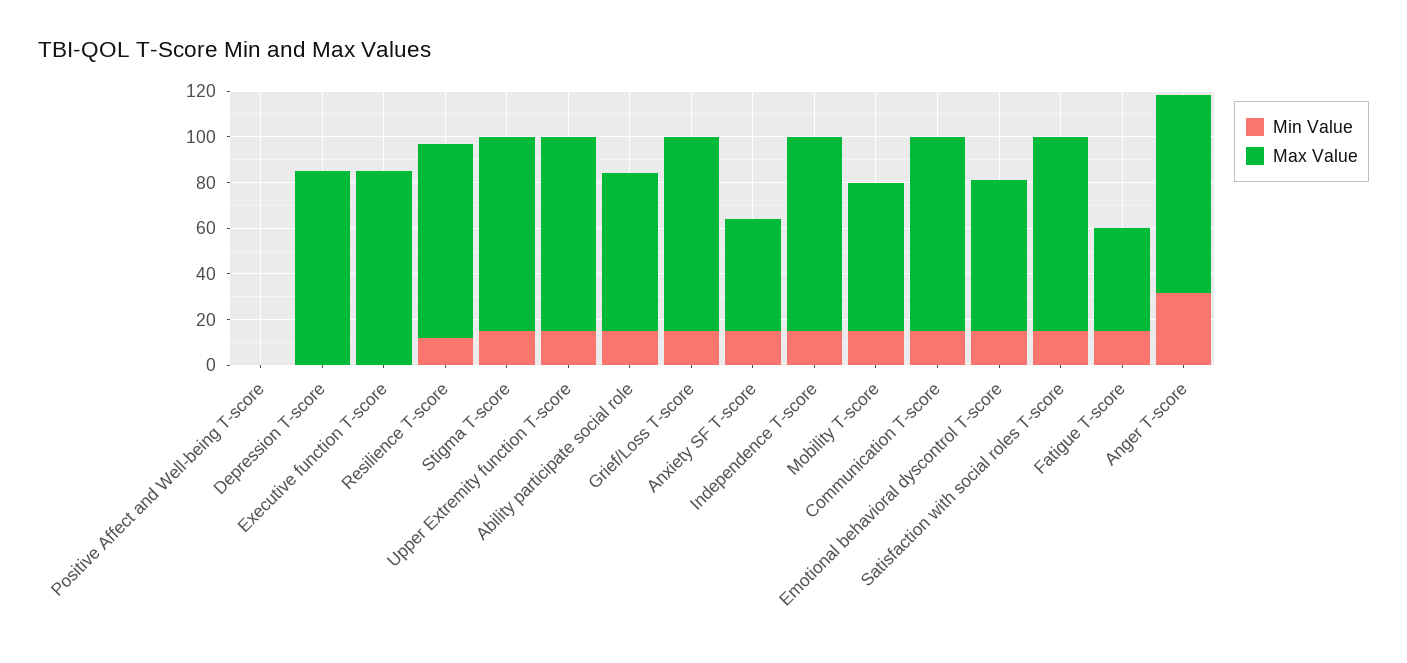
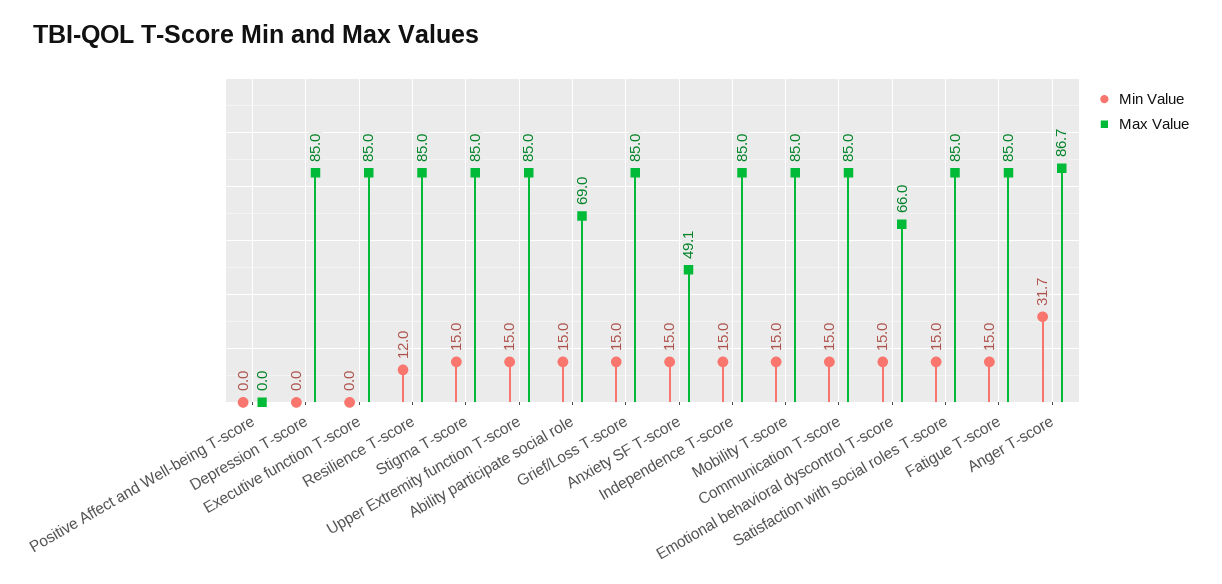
  {
    "Min Value": {
      "Positive Affect and Well-being T-score": 0,
      "Depression T-score": 0,
      "Executive function T-score": 0,
      "Resilience T-score": 12,
      "Stigma T-score": 15,
      "Upper Extremity function T-score": 15,
      "Ability participate social role": 15,
      "Grief/Loss T-score": 15,
      "Anxiety SF T-score": 15,
      "Independence T-score": 15,
      "Mobility T-score": 15,
      "Communication T-score": 15,
      "Emotional behavioral dyscontrol T-score": 15,
      "Satisfaction with social roles T-score": 15,
      "Fatigue T-score": 15,
      "Anger T-score": 31.7
    },
    "Max Value": {
      "Positive Affect and Well-being T-score": 0,
      "Depression T-score": 85,
      "Executive function T-score": 85,
      "Resilience T-score": 85,
      "Stigma T-score": 85,
      "Upper Extremity function T-score": 85,
      "Ability participate social role": 69,
      "Grief/Loss T-score": 85,
      "Anxiety SF T-score": 49.1,
      "Independence T-score": 85,
-     "Mobility T-score": 65,
+     "Mobility T-score": 85,
      "Communication T-score": 85,
      "Emotional behavioral dyscontrol T-score": 66,
      "Satisfaction with social roles T-score": 85,
-     "Fatigue T-score": 45,
+     "Fatigue T-score": 85,
      "Anger T-score": 86.7
    }
  }

